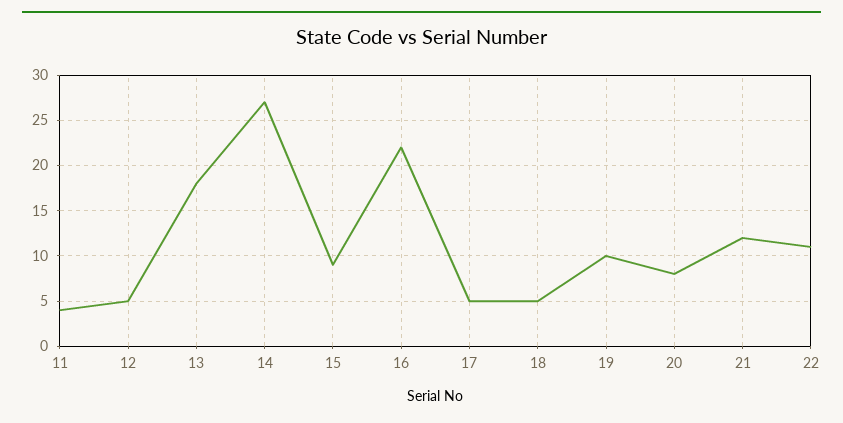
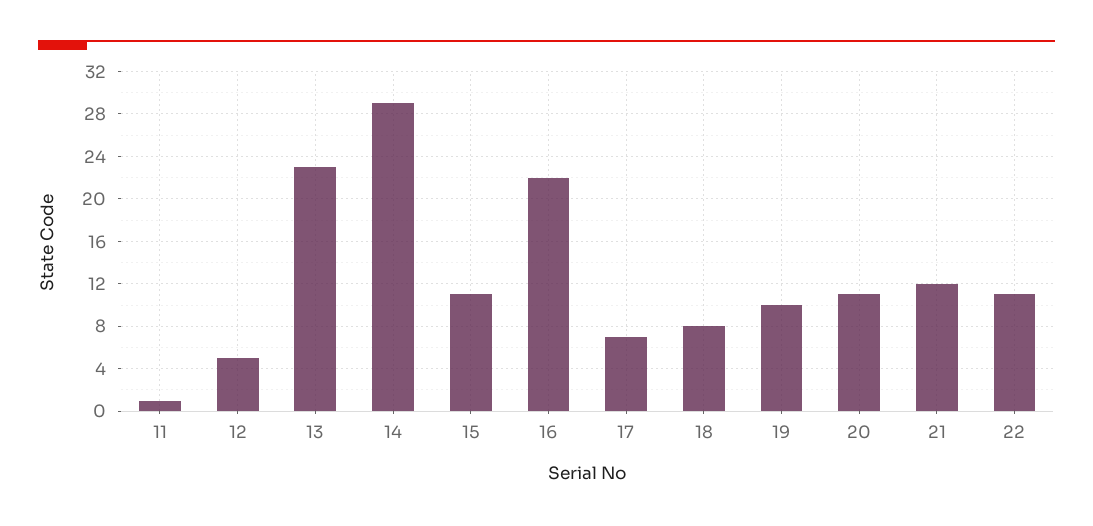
  {
-   "11": 4,
+   "11": 1,
    "12": 5,
-   "13": 18,
+   "13": 23,
-   "14": 27,
+   "14": 29,
-   "15": 9,
+   "15": 11,
    "16": 22,
-   "17": 5,
+   "17": 7,
-   "18": 5,
+   "18": 8,
    "19": 10,
-   "20": 8,
+   "20": 11,
    "21": 12,
    "22": 11
  }

